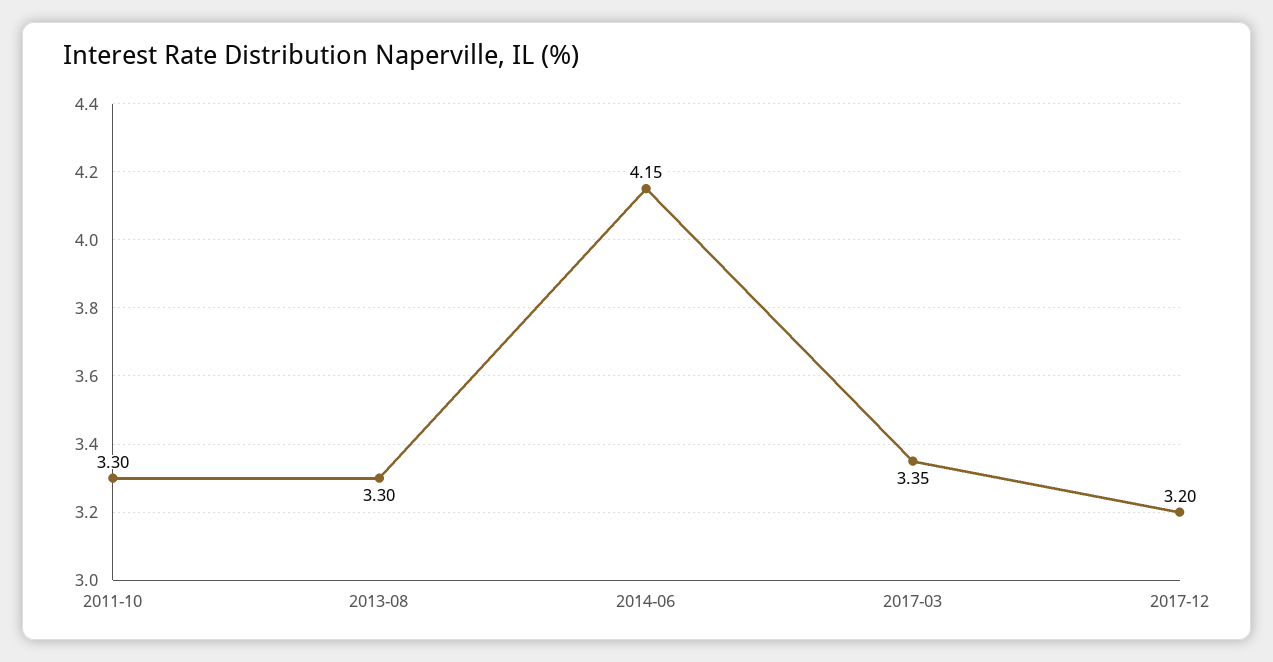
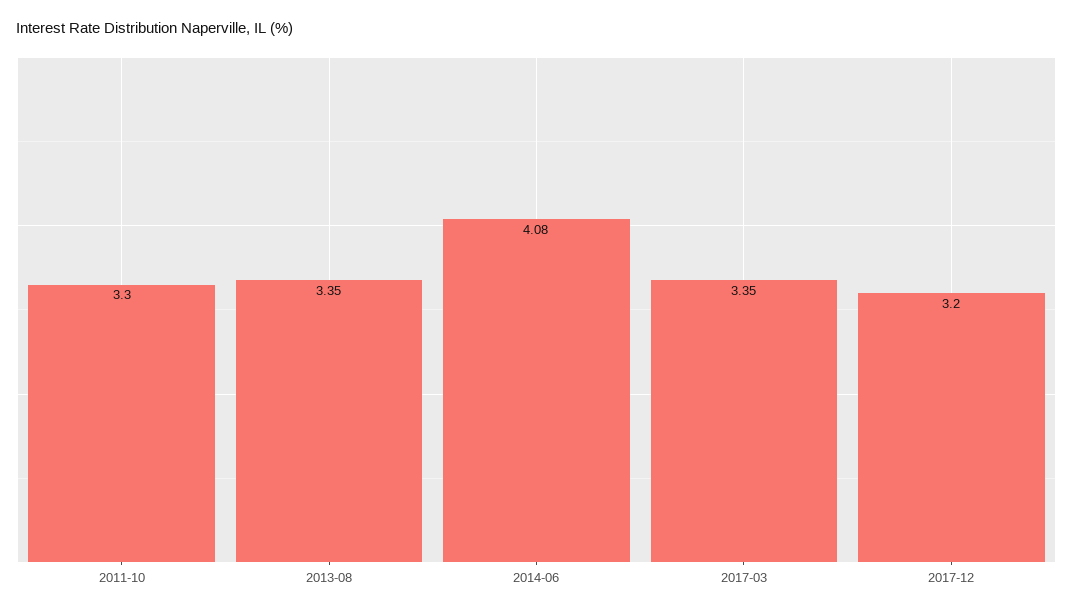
  {
    "2011-10": 3.3,
-   "2013-08": 3.3,
+   "2013-08": 3.35,
-   "2014-06": 4.15,
+   "2014-06": 4.08,
    "2017-03": 3.35,
    "2017-12": 3.2
  }

